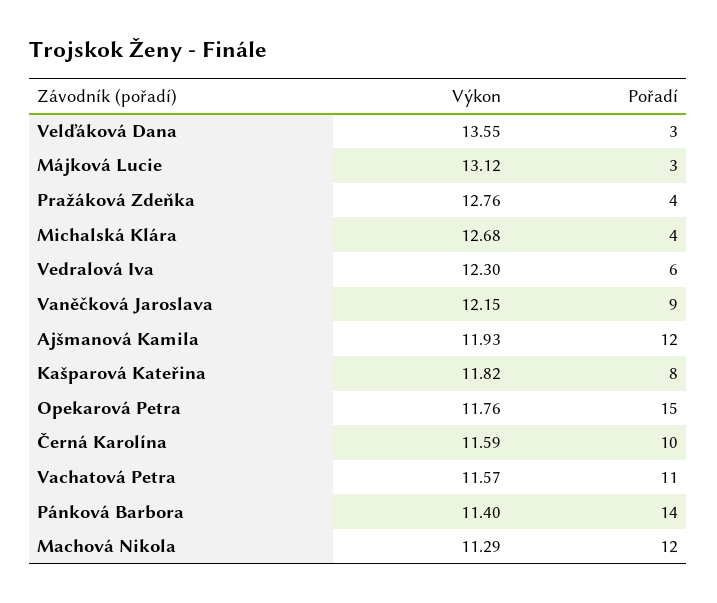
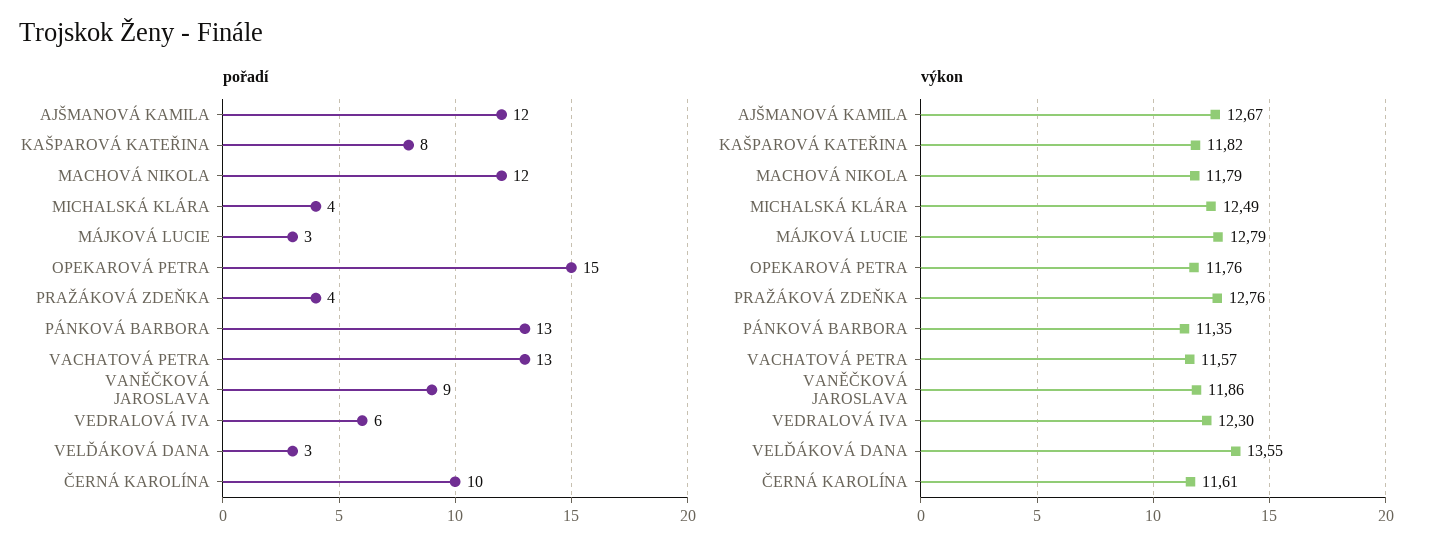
  {
    "Výkon": {
      "Velďáková Dana": 13.55,
-     "Májková Lucie": 13.12,
+     "Májková Lucie": 12.79,
      "Pražáková Zdeňka": 12.76,
-     "Michalská Klára": 12.68,
+     "Michalská Klára": 12.49,
      "Vedralová Iva": 12.3,
-     "Vaněčková Jaroslava": 12.15,
+     "Vaněčková Jaroslava": 11.86,
-     "Ajšmanová Kamila": 11.93,
+     "Ajšmanová Kamila": 12.67,
      "Kašparová Kateřina": 11.82,
      "Opekarová Petra": 11.76,
-     "Černá Karolína": 11.59,
+     "Černá Karolína": 11.61,
      "Vachatová Petra": 11.57,
-     "Pánková Barbora": 11.4,
+     "Pánková Barbora": 11.35,
-     "Machová Nikola": 11.29
+     "Machová Nikola": 11.79
    },
    "Pořadí": {
      "Velďáková Dana": 3,
      "Májková Lucie": 3,
      "Pražáková Zdeňka": 4,
      "Michalská Klára": 4,
      "Vedralová Iva": 6,
      "Vaněčková Jaroslava": 9,
      "Ajšmanová Kamila": 12,
      "Kašparová Kateřina": 8,
      "Opekarová Petra": 15,
      "Černá Karolína": 10,
-     "Vachatová Petra": 11,
+     "Vachatová Petra": 13,
-     "Pánková Barbora": 14,
+     "Pánková Barbora": 13,
      "Machová Nikola": 12
    }
  }

